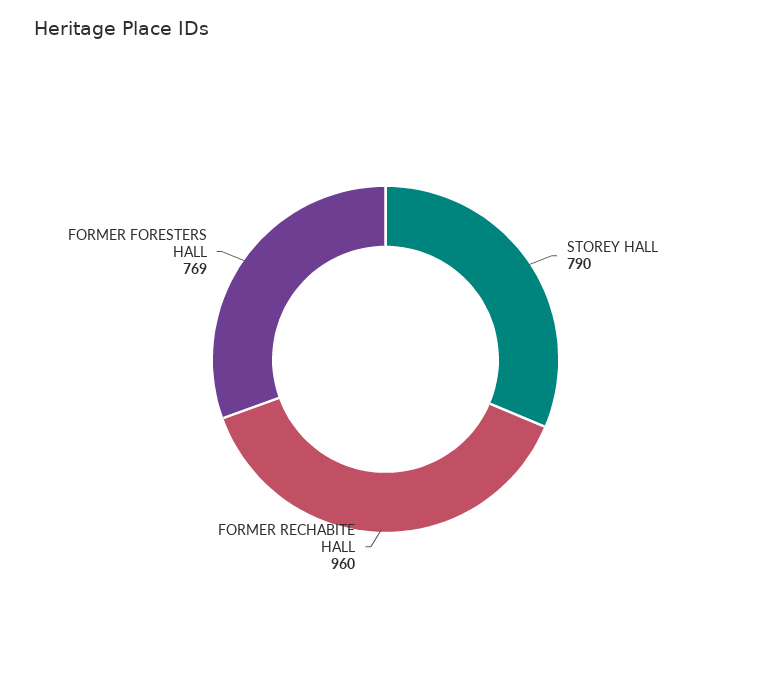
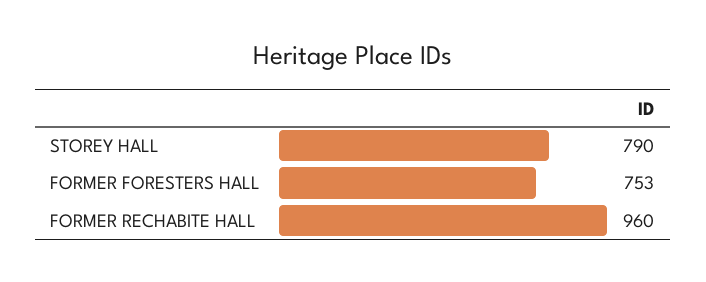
  {
    "STOREY HALL": 790,
    "FORMER RECHABITE HALL": 960,
-   "FORMER FORESTERS HALL": 769
+   "FORMER FORESTERS HALL": 753
  }

